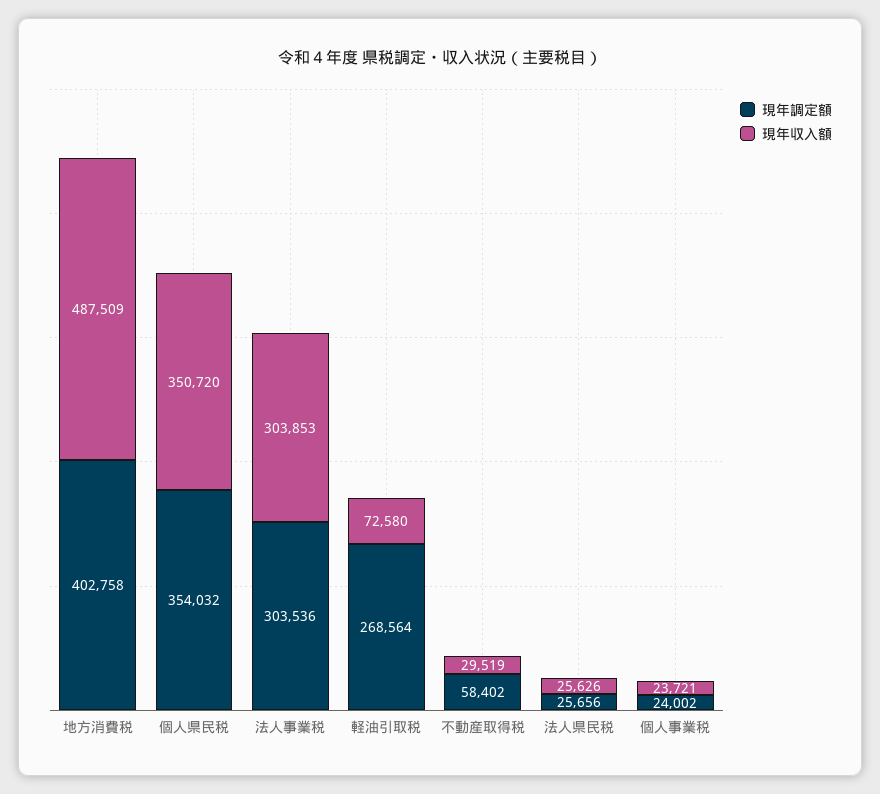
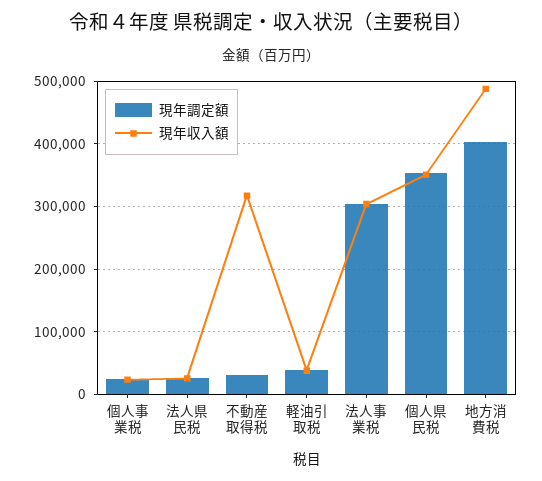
  {
    "現年調定額": {
      "地方消費税": 402758,
      "個人県民税": 354032,
      "法人事業税": 303536,
-     "軽油引取税": 268564,
+     "軽油引取税": 40000,
-     "不動産取得税": 58402,
+     "不動産取得税": 30000,
      "法人県民税": 25656,
      "個人事業税": 24002
    },
    "現年収入額": {
      "地方消費税": 487509,
      "個人県民税": 350720,
      "法人事業税": 303853,
-     "軽油引取税": 72580,
+     "軽油引取税": 40000,
-     "不動産取得税": 29519,
+     "不動産取得税": 320000,
      "法人県民税": 25626,
      "個人事業税": 23721
    }
  }

